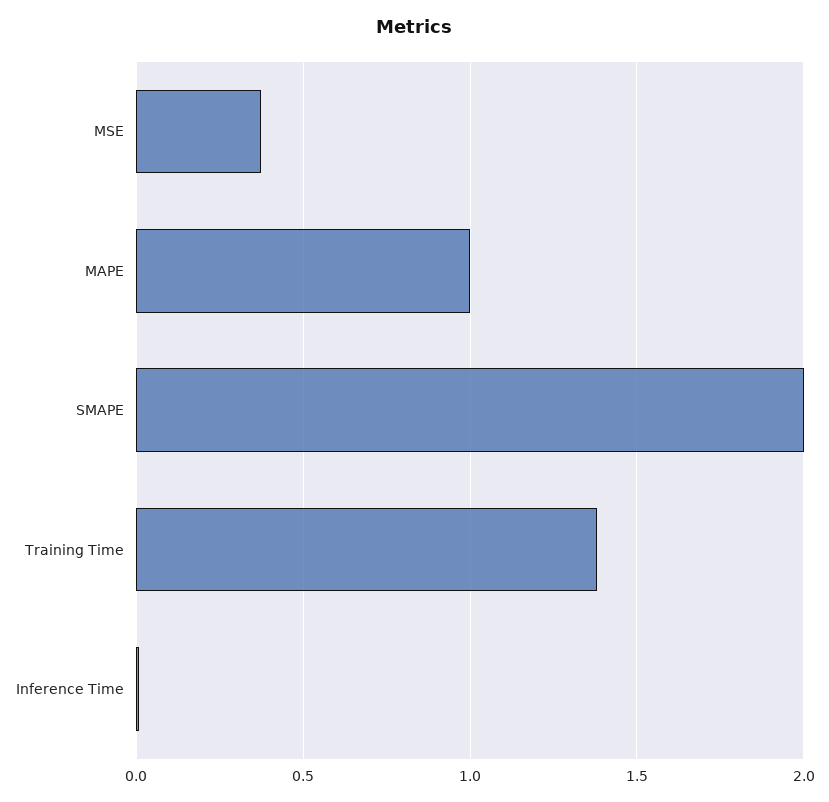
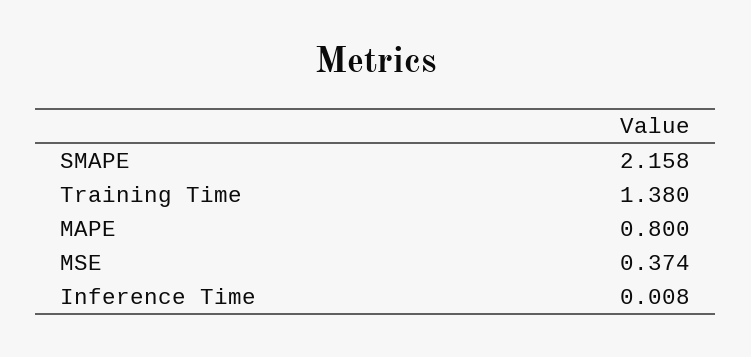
  {
    "MSE": 0.374,
-   "MAPE": 1,
+   "MAPE": 0.8,
-   "SMAPE": 2,
+   "SMAPE": 2.158,
    "Training Time": 1.38,
    "Inference Time": 0.008
  }

